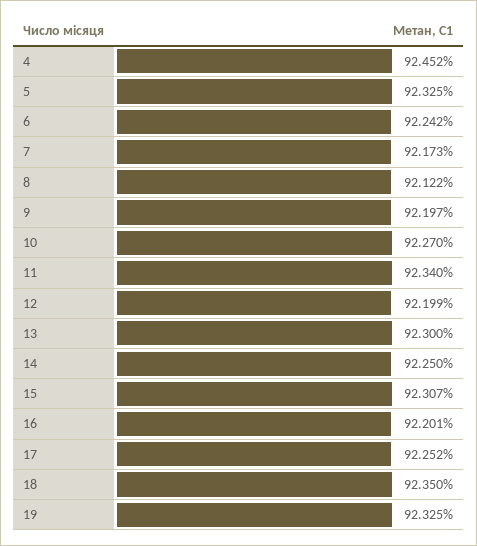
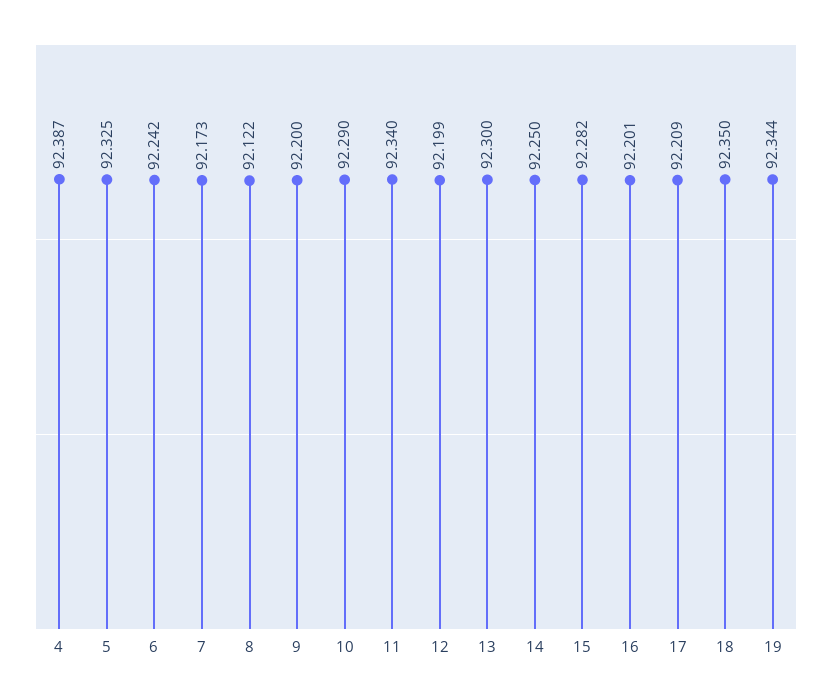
  {
-   "4": 92.452,
+   "4": 92.387,
    "5": 92.325,
    "6": 92.242,
    "7": 92.173,
    "8": 92.122,
-   "9": 92.197,
+   "9": 92.2,
-   "10": 92.27,
+   "10": 92.29,
    "11": 92.34,
    "12": 92.199,
    "13": 92.3,
    "14": 92.25,
-   "15": 92.307,
+   "15": 92.282,
    "16": 92.201,
-   "17": 92.252,
+   "17": 92.209,
    "18": 92.35,
-   "19": 92.325
+   "19": 92.344
  }

